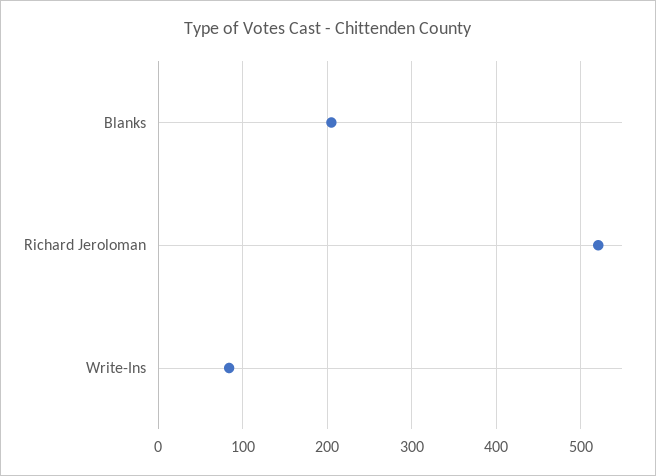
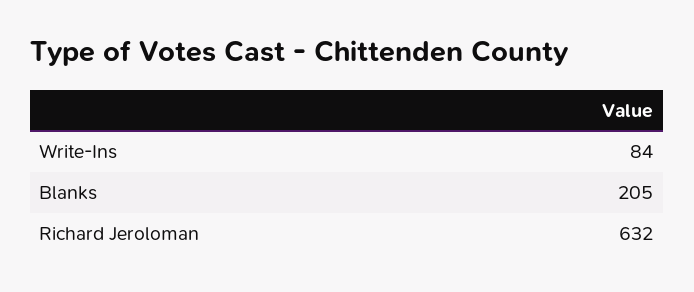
  {
    "Blanks": 205,
-   "Richard Jeroloman": 520,
+   "Richard Jeroloman": 632,
    "Write-Ins": 84
  }

